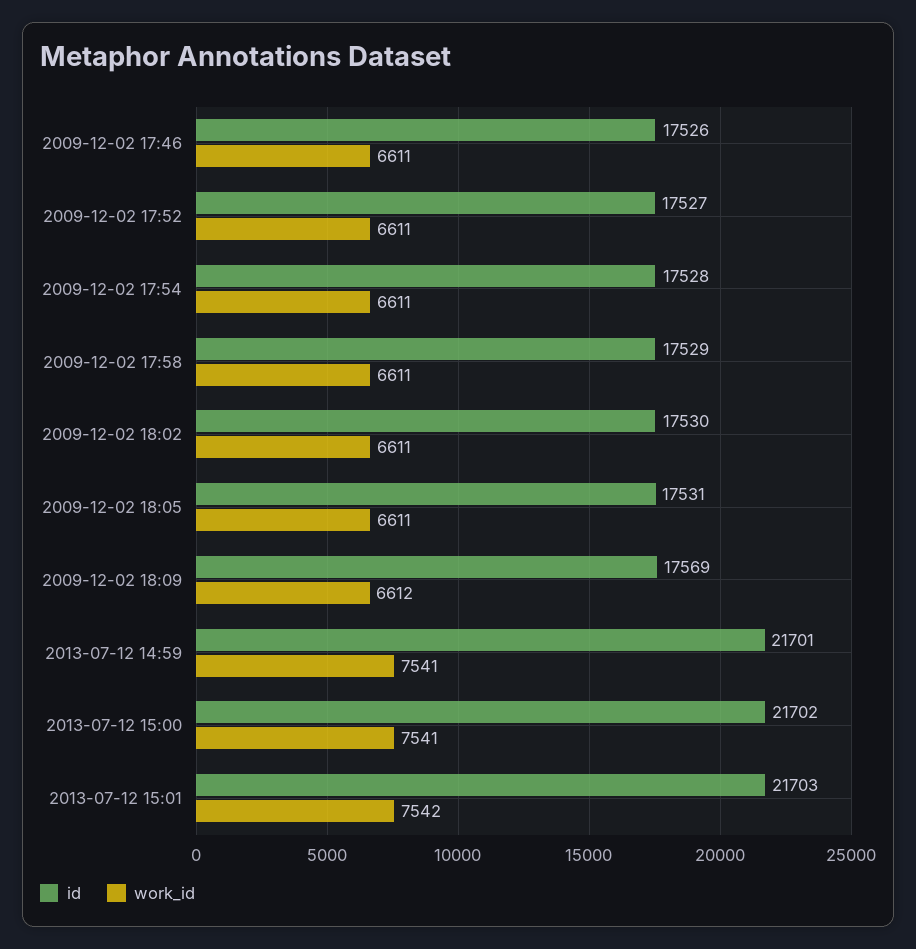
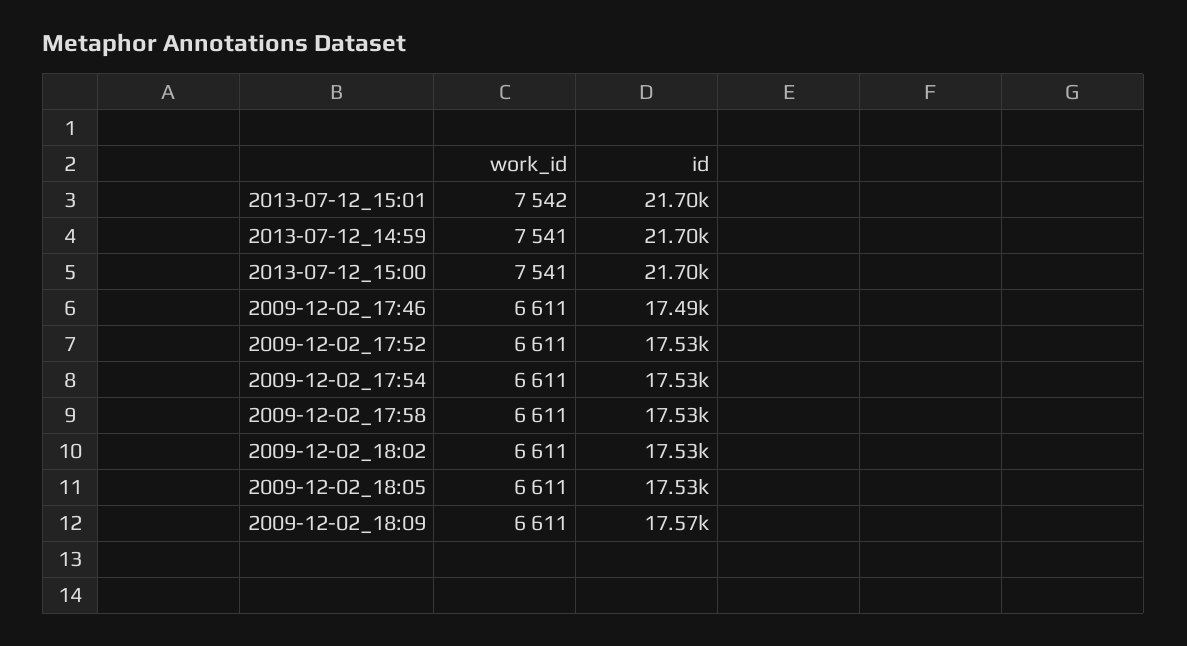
  {
    "id": {
-     "2009-12-02 17:46": 17526,
+     "2009-12-02 17:46": 17490,
      "2009-12-02 17:52": 17527,
      "2009-12-02 17:54": 17528,
      "2009-12-02 17:58": 17529,
      "2009-12-02 18:02": 17530,
      "2009-12-02 18:05": 17531,
      "2009-12-02 18:09": 17569,
      "2013-07-12 14:59": 21701,
      "2013-07-12 15:00": 21702,
      "2013-07-12 15:01": 21703
    },
    "work_id": {
      "2009-12-02 17:46": 6611,
      "2009-12-02 17:52": 6611,
      "2009-12-02 17:54": 6611,
      "2009-12-02 17:58": 6611,
      "2009-12-02 18:02": 6611,
      "2009-12-02 18:05": 6611,
-     "2009-12-02 18:09": 6612,
+     "2009-12-02 18:09": 6611,
      "2013-07-12 14:59": 7541,
      "2013-07-12 15:00": 7541,
      "2013-07-12 15:01": 7542
    }
  }

